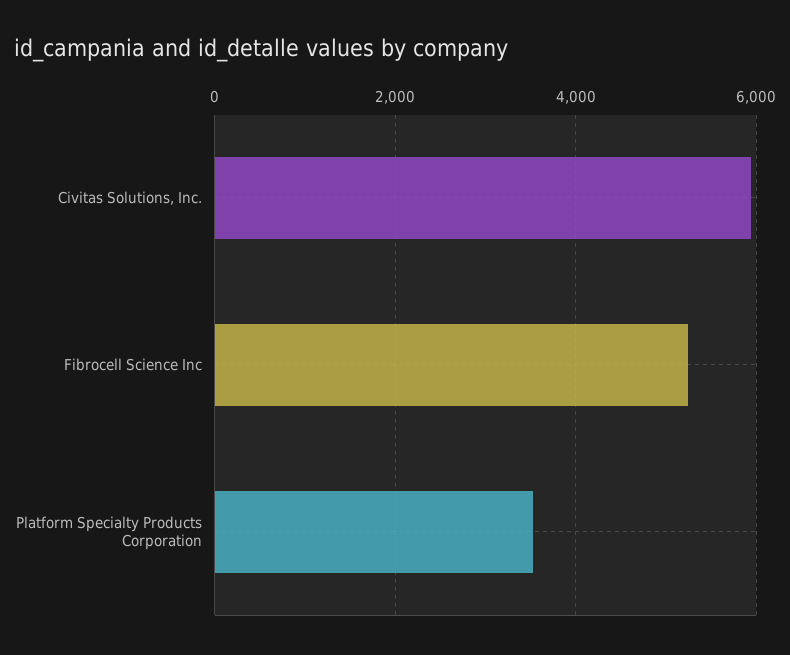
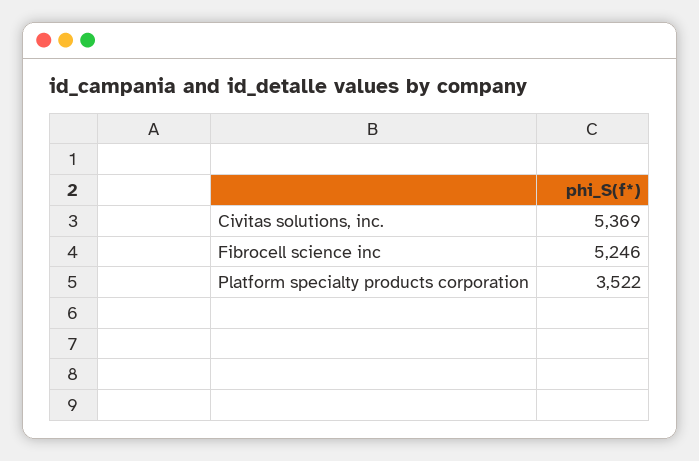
  {
-   "Civitas Solutions, Inc.": 6000,
+   "Civitas Solutions, Inc.": 5369,
    "Fibrocell Science Inc": 5246,
    "Platform Specialty Products Corporation": 3522
  }

